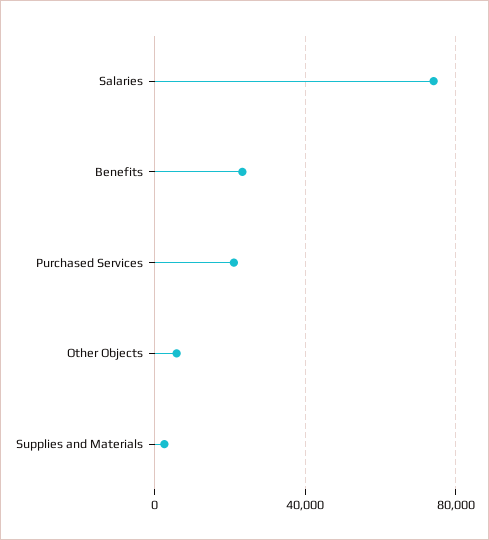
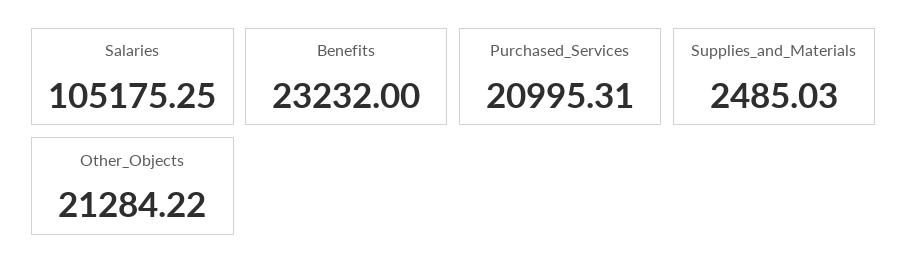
  {
-   "Salaries": 75000,
+   "Salaries": 105175.25,
    "Benefits": 23232,
    "Purchased Services": 20995.31,
-   "Other Objects": 5000,
+   "Other Objects": 21284.22,
    "Supplies and Materials": 2485.03
  }

